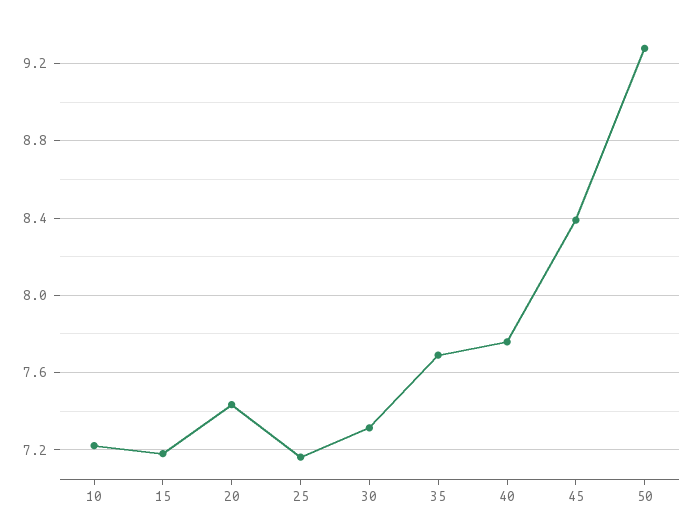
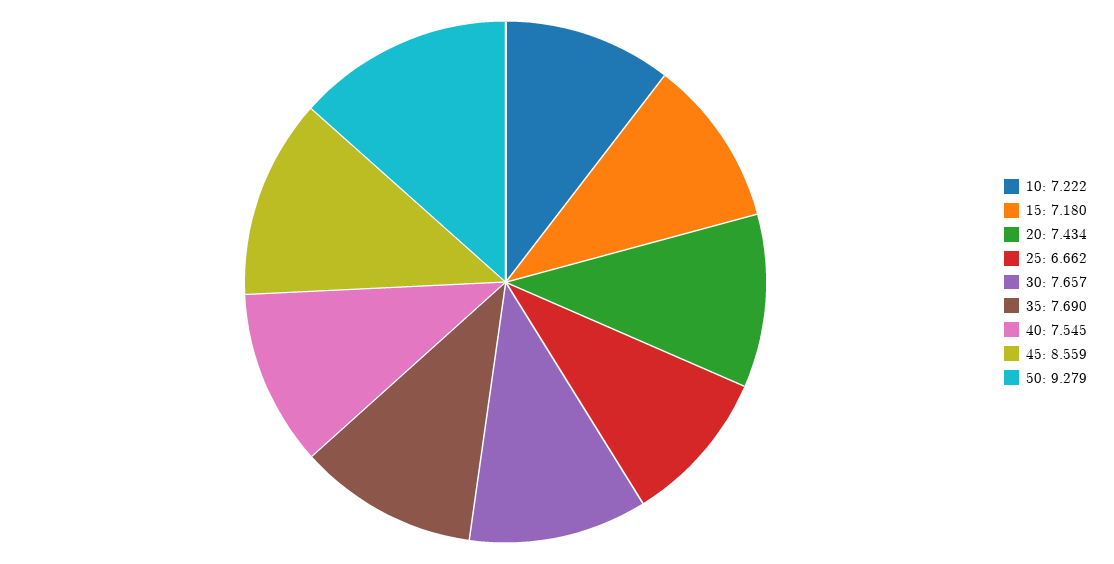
  {
    "10": 7.222,
    "15": 7.18,
    "20": 7.434,
-   "25": 7.15,
+   "25": 6.662,
-   "30": 7.3,
+   "30": 7.657,
    "35": 7.69,
-   "40": 7.75,
+   "40": 7.545,
-   "45": 8.4,
+   "45": 8.559,
    "50": 9.279
  }

